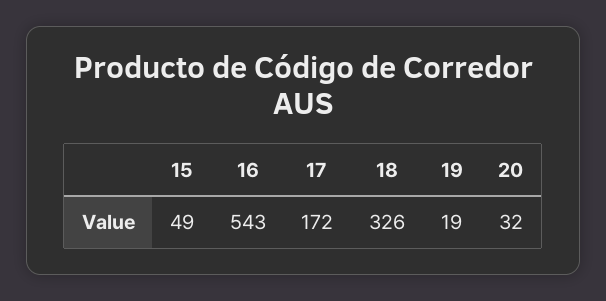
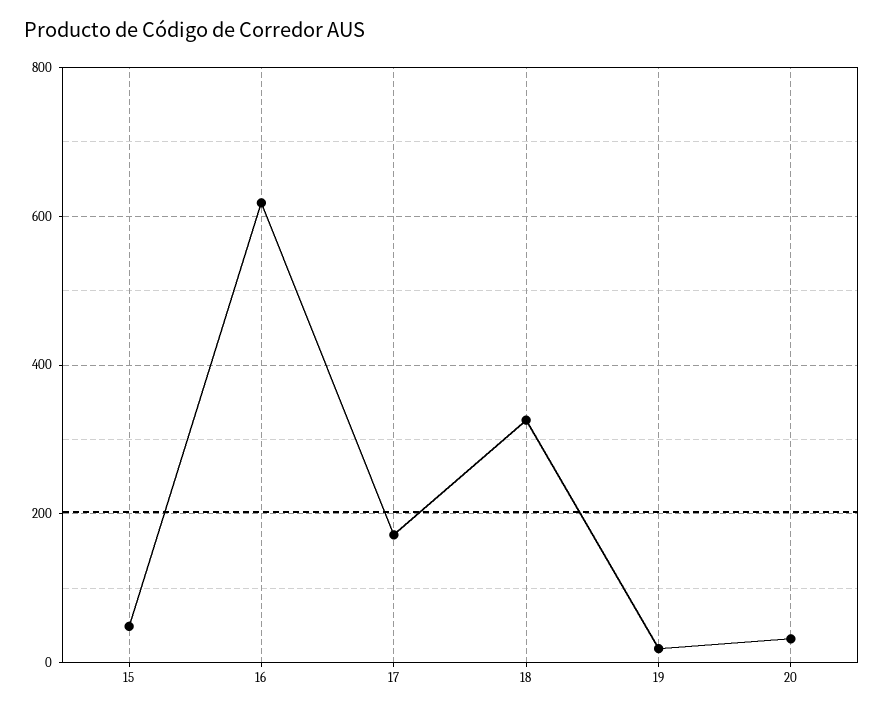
  {
    "15": 49,
-   "16": 543,
+   "16": 620,
    "17": 172,
    "18": 326,
    "19": 19,
    "20": 32
  }

